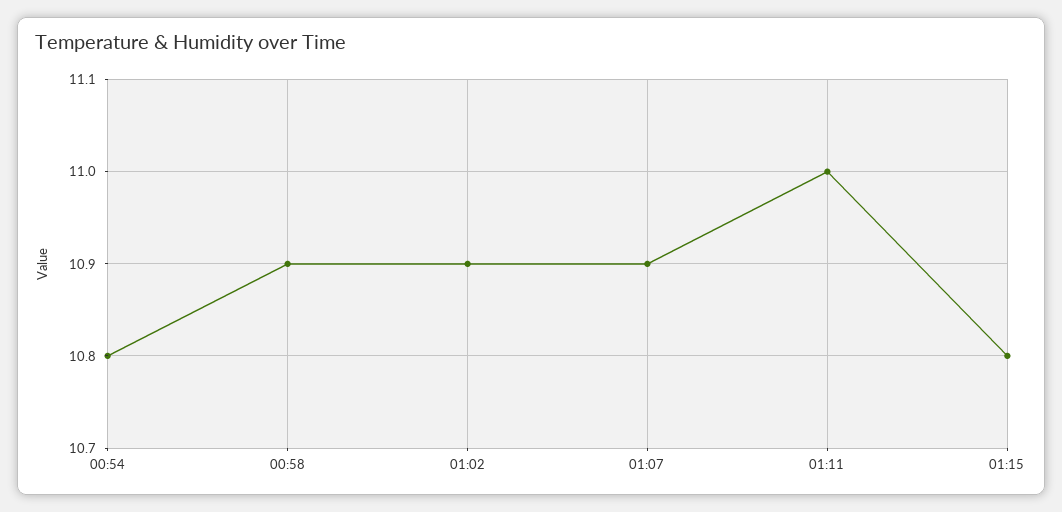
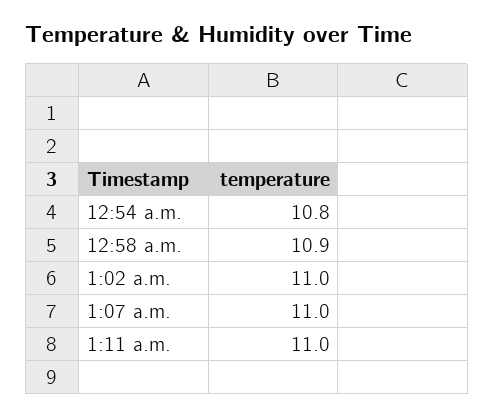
  {
    "00:54": 10.8,
    "00:58": 10.9,
-   "01:02": 10.9,
+   "01:02": 11,
-   "01:07": 10.9,
+   "01:07": 11,
-   "01:11": 11,
+   "01:11": 11
-   "01:15": 10.8
  }

